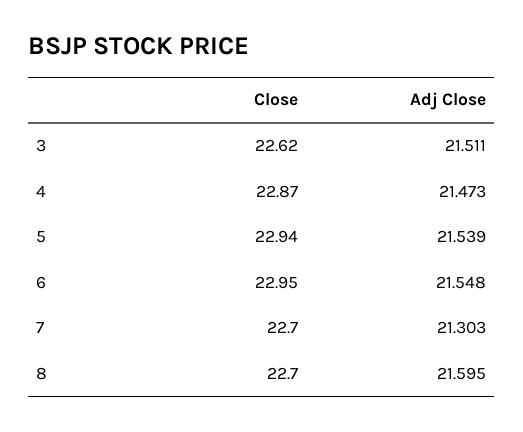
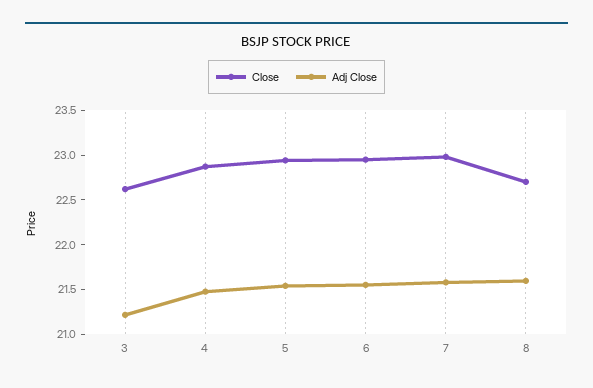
  {
    "Close": {
      "3": 22.62,
      "4": 22.87,
      "5": 22.94,
      "6": 22.95,
-     "7": 22.7,
+     "7": 23,
      "8": 22.7
    },
    "Adj Close": {
-     "3": 21.511,
+     "3": 21.2,
      "4": 21.473,
      "5": 21.539,
      "6": 21.548,
-     "7": 21.303,
+     "7": 21.6,
      "8": 21.595
    }
  }

